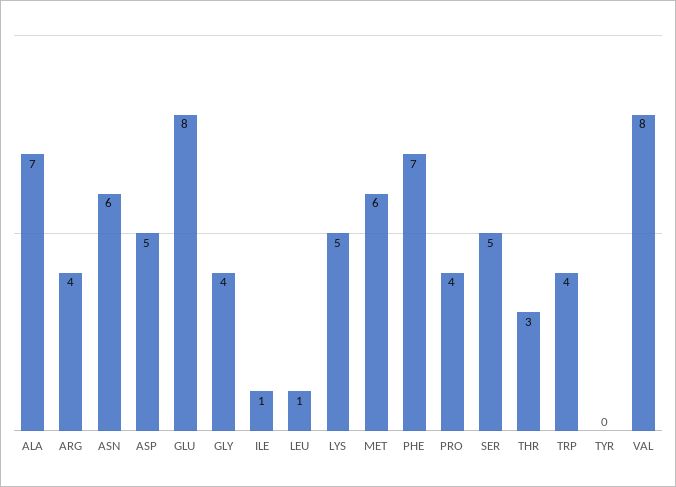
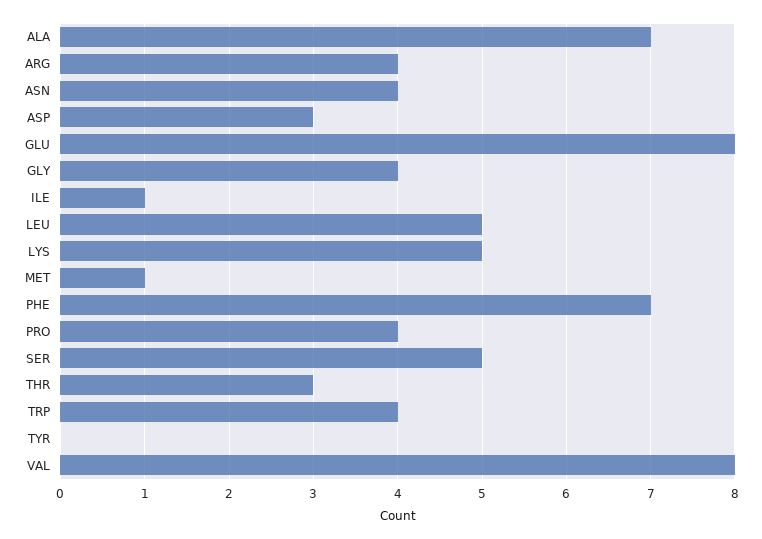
  {
    "ALA": 7,
    "ARG": 4,
-   "ASN": 6,
+   "ASN": 4,
-   "ASP": 5,
+   "ASP": 3,
    "GLU": 8,
    "GLY": 4,
    "ILE": 1,
-   "LEU": 1,
+   "LEU": 5,
    "LYS": 5,
-   "MET": 6,
+   "MET": 1,
    "PHE": 7,
    "PRO": 4,
    "SER": 5,
    "THR": 3,
    "TRP": 4,
    "TYR": 0,
    "VAL": 8
  }

